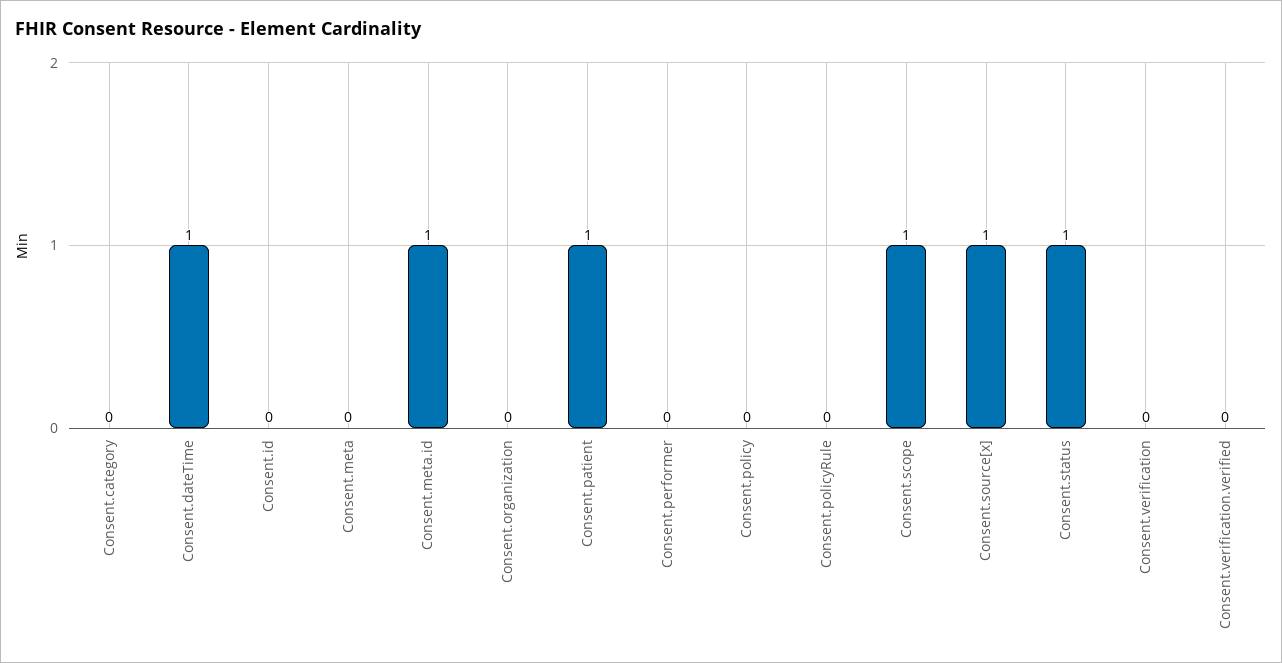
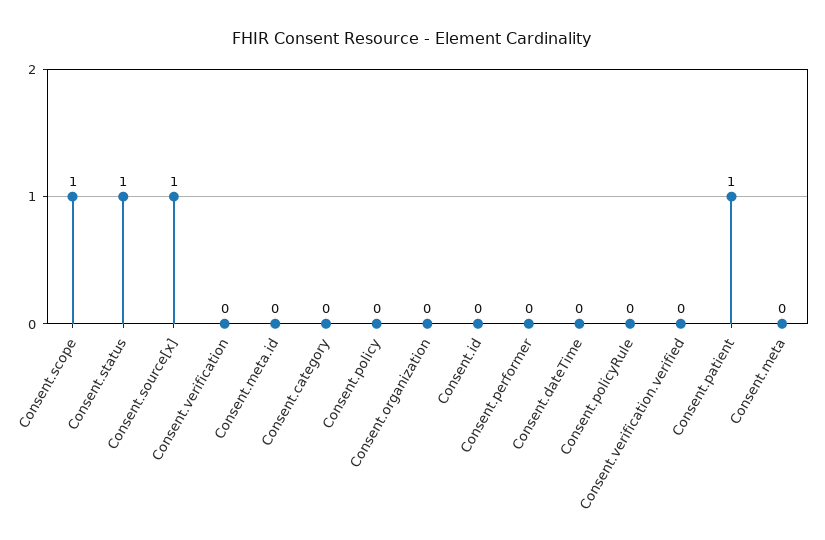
  {
    "Consent.category": 0,
-   "Consent.dateTime": 1,
+   "Consent.dateTime": 0,
    "Consent.id": 0,
    "Consent.meta": 0,
-   "Consent.meta.id": 1,
+   "Consent.meta.id": 0,
    "Consent.organization": 0,
    "Consent.patient": 1,
    "Consent.performer": 0,
    "Consent.policy": 0,
    "Consent.policyRule": 0,
    "Consent.scope": 1,
    "Consent.source[x]": 1,
    "Consent.status": 1,
    "Consent.verification": 0,
    "Consent.verification.verified": 0
  }

